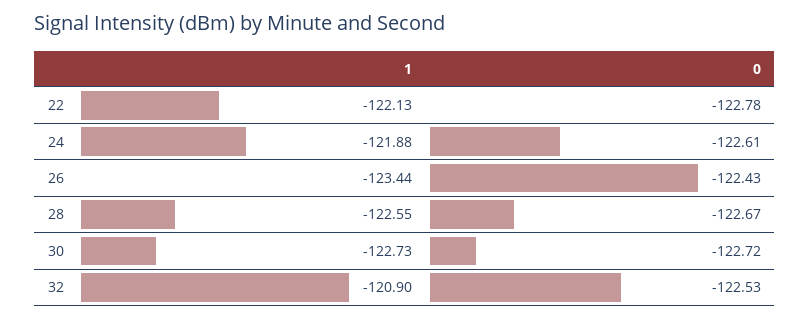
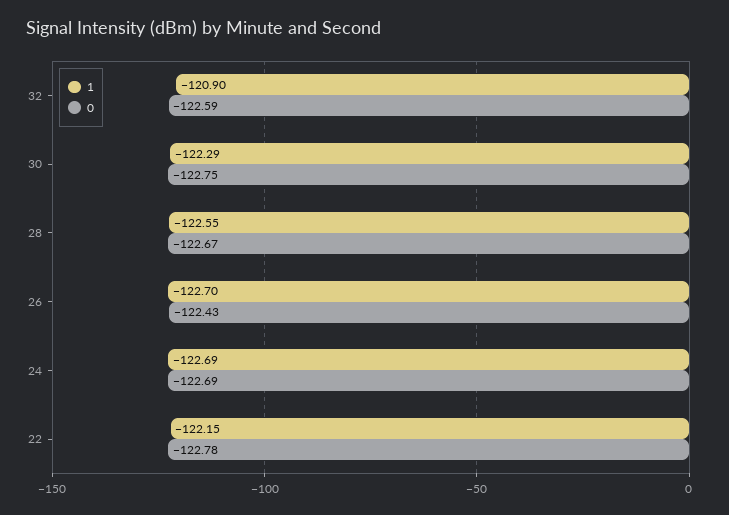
  {
    "1": {
-     "22": -122.13,
+     "22": -122.15,
-     "24": -121.88,
+     "24": -122.69,
-     "26": -123.44,
+     "26": -122.7,
      "28": -122.55,
-     "30": -122.73,
+     "30": -122.29,
      "32": -120.9
    },
    "0": {
      "22": -122.78,
-     "24": -122.61,
+     "24": -122.69,
      "26": -122.43,
      "28": -122.67,
-     "30": -122.72,
+     "30": -122.75,
-     "32": -122.53
+     "32": -122.59
    }
  }

